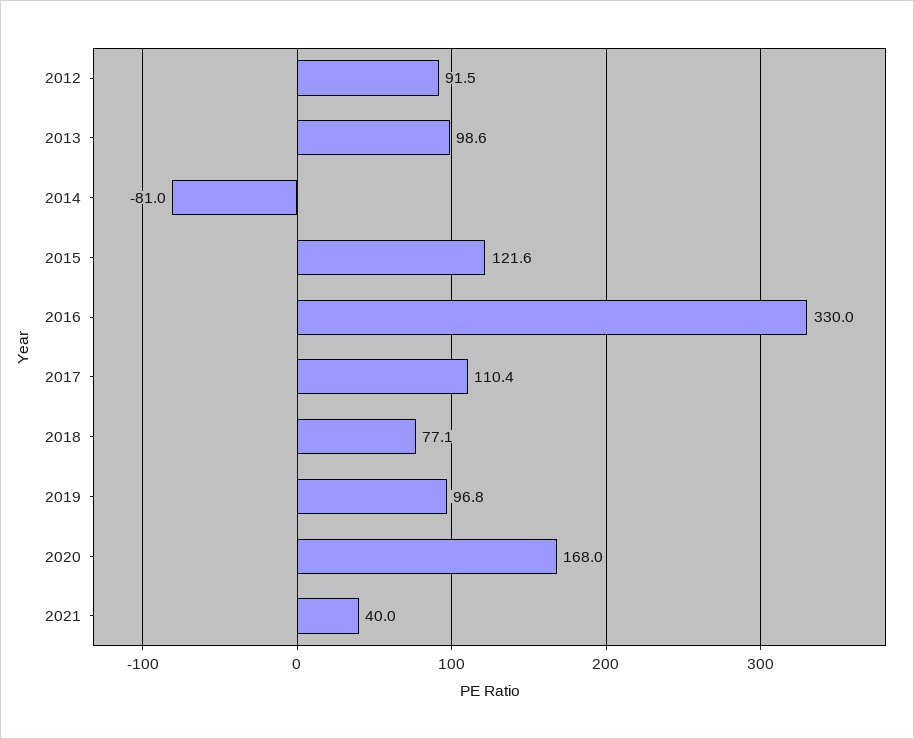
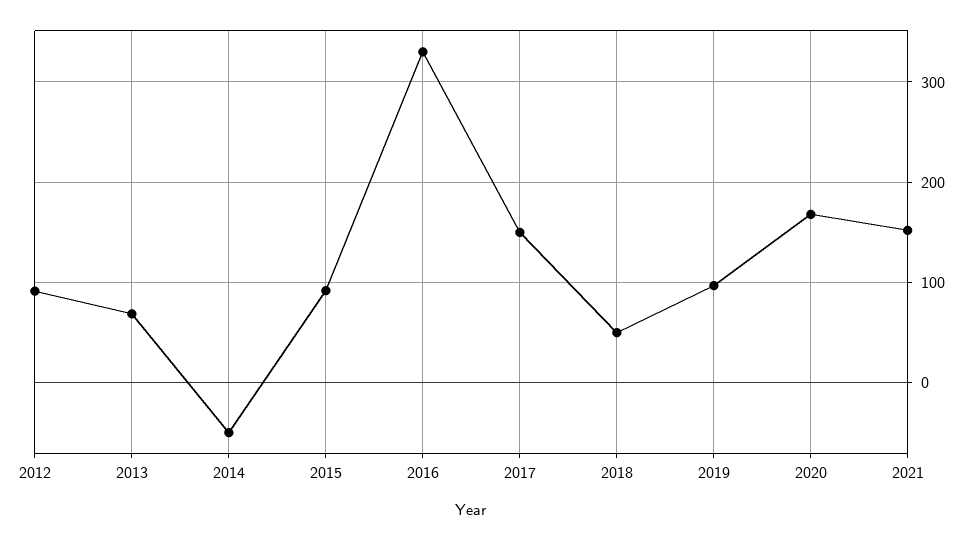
  {
    "2012": 91.5,
-   "2013": 98.6,
+   "2013": 70,
-   "2014": -81,
+   "2014": -50,
-   "2015": 121.6,
+   "2015": 90,
    "2016": 330,
-   "2017": 110.4,
+   "2017": 150,
-   "2018": 77.1,
+   "2018": 50,
    "2019": 96.8,
    "2020": 168,
-   "2021": 40
+   "2021": 150
  }

